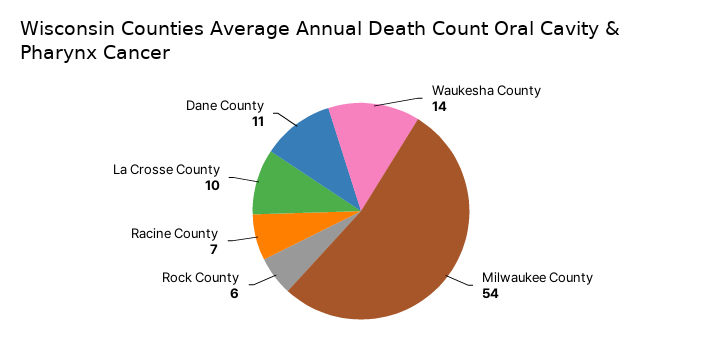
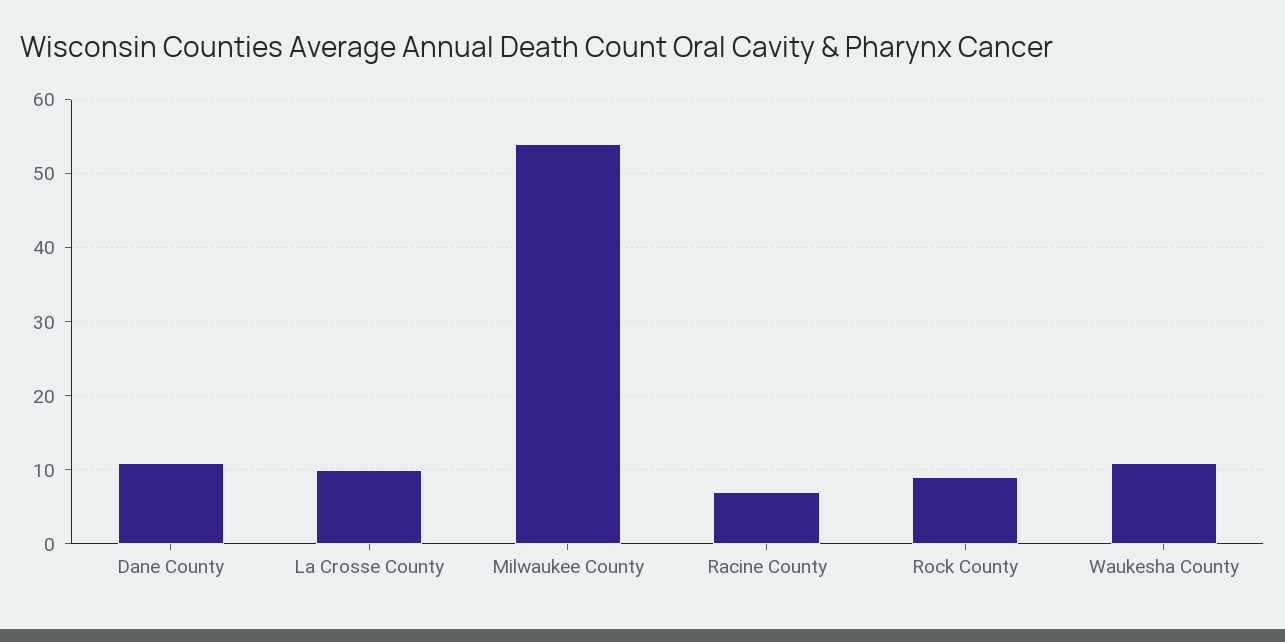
  {
-   "Waukesha County": 14,
+   "Waukesha County": 11,
    "Milwaukee County": 54,
-   "Rock County": 6,
+   "Rock County": 9,
    "Racine County": 7,
    "La Crosse County": 10,
    "Dane County": 11
  }

